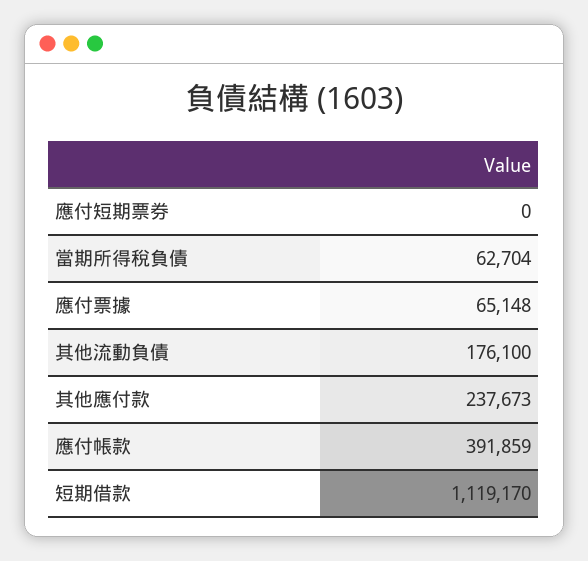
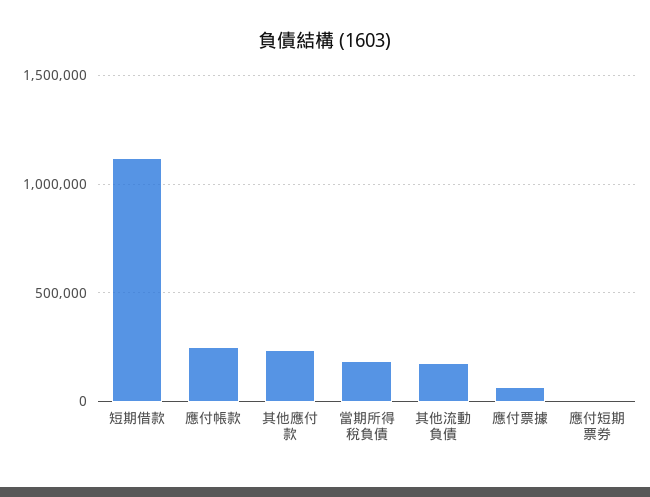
  {
    "應付短期票券": 0,
-   "當期所得稅負債": 62704,
+   "當期所得稅負債": 200000,
    "應付票據": 65148,
    "其他流動負債": 176100,
    "其他應付款": 237673,
-   "應付帳款": 391859,
+   "應付帳款": 250000,
    "短期借款": 1119170
  }

